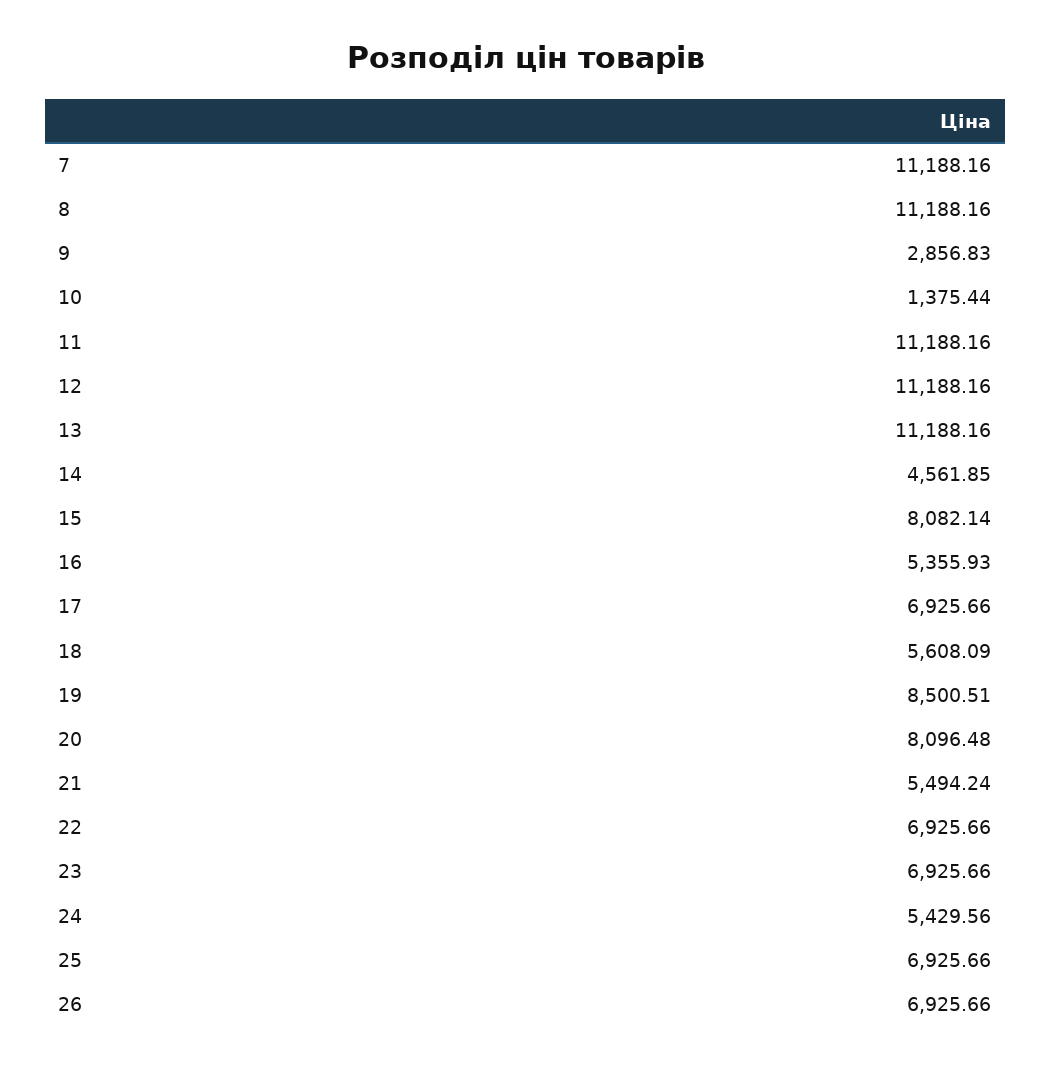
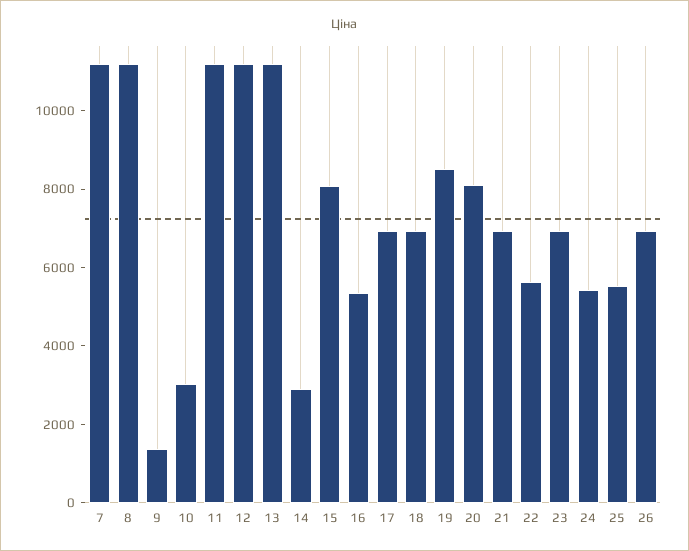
  {
    "7": 11188.16,
    "8": 11188.16,
-   "9": 2856.83,
+   "9": 1500,
-   "10": 1375.44,
+   "10": 3000,
    "11": 11188.16,
    "12": 11188.16,
    "13": 11188.16,
-   "14": 4561.85,
+   "14": 3000,
    "15": 8082.14,
    "16": 5355.93,
    "17": 6925.66,
-   "18": 5608.09,
+   "18": 7000,
    "19": 8500.51,
    "20": 8096.48,
-   "21": 5494.24,
+   "21": 7000,
-   "22": 6925.66,
+   "22": 5500,
    "23": 6925.66,
    "24": 5429.56,
-   "25": 6925.66,
+   "25": 5500,
    "26": 6925.66
  }

